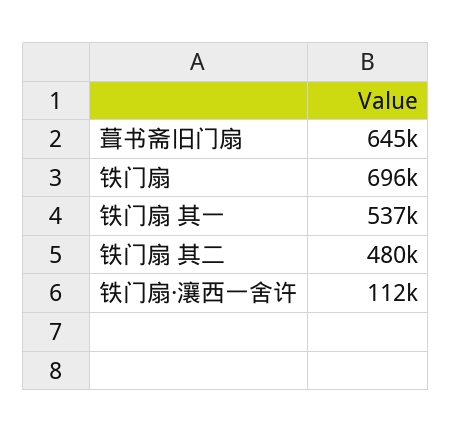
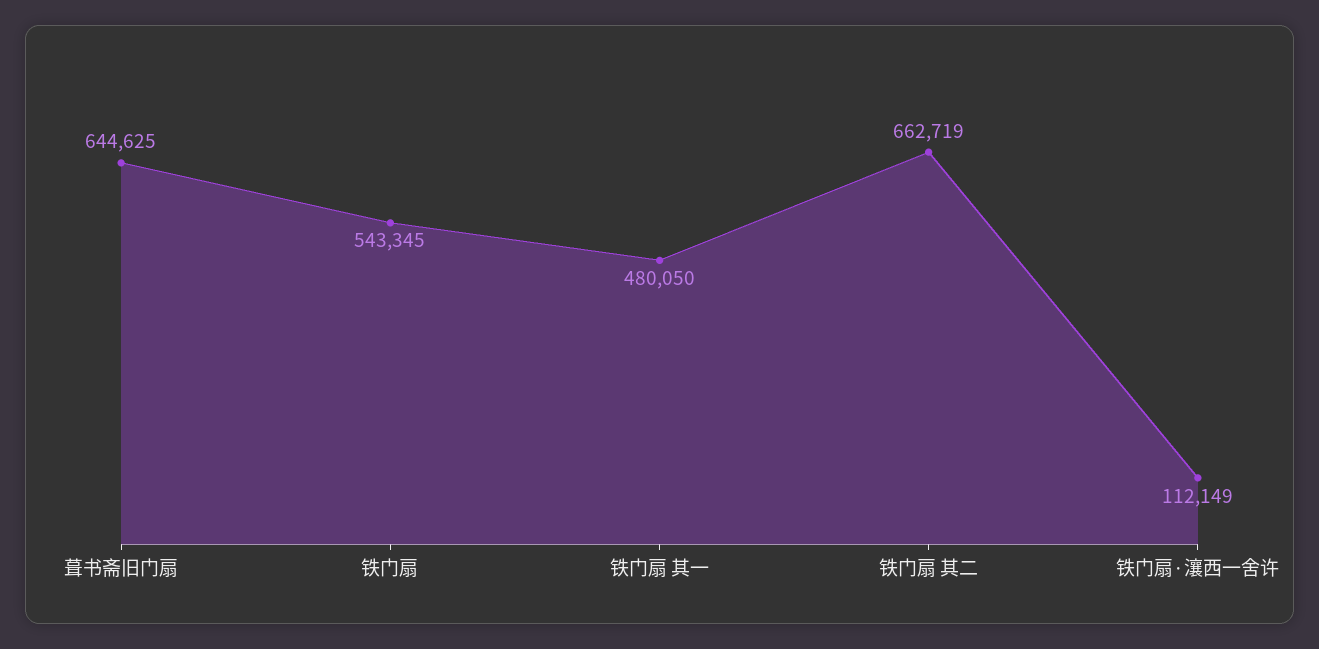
  {
    "葺书斋旧门扇": 644625,
-   "铁门扇": 696000,
+   "铁门扇": 543345,
-   "铁门扇 其一": 537000,
+   "铁门扇 其一": 480050,
-   "铁门扇 其二": 480000,
+   "铁门扇 其二": 662719,
    "铁门扇·瀼西一舍许": 112149
  }

